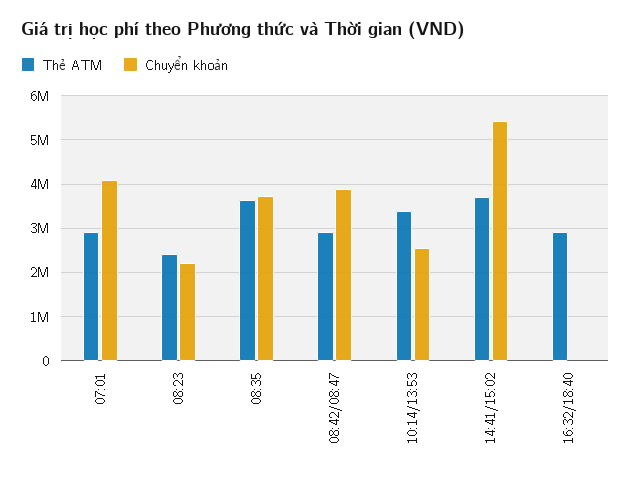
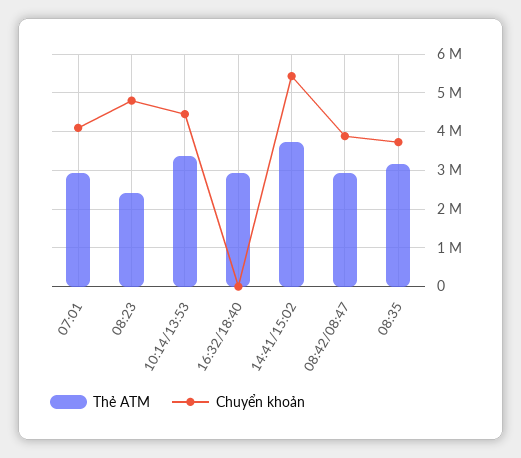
  {
    "Thẻ ATM": {
      "07:01": 3000000,
      "08:23": 2400000,
-     "08:35": 3600000,
+     "08:35": 3200000,
      "08:42/08:47": 3000000,
      "10:14/13:53": 3400000,
      "14:41/15:02": 3800000,
      "16:32/18:40": 3000000
    },
    "Chuyển khoản": {
      "07:01": 4000000,
-     "08:23": 2200000,
+     "08:23": 4800000,
      "08:35": 3800000,
      "08:42/08:47": 3800000,
-     "10:14/13:53": 2600000,
+     "10:14/13:53": 4400000,
      "14:41/15:02": 5400000,
      "16:32/18:40": 0
    }
  }

